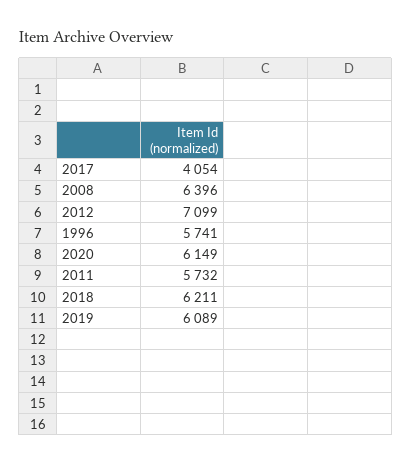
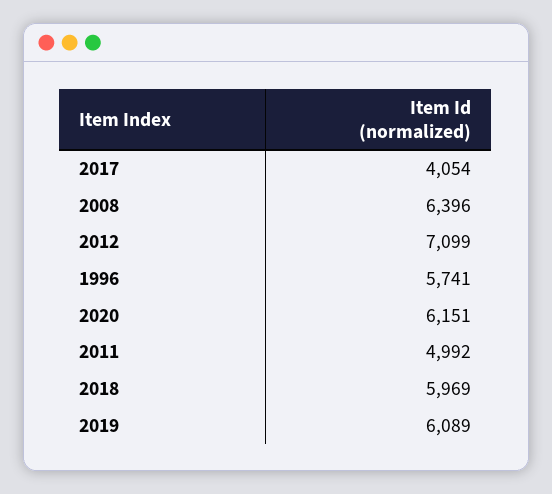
  {
    "2017": 4054,
    "2008": 6396,
    "2012": 7099,
    "1996": 5741,
-   "2020": 6149,
+   "2020": 6151,
-   "2011": 5732,
+   "2011": 4992,
-   "2018": 6211,
+   "2018": 5969,
    "2019": 6089
  }

